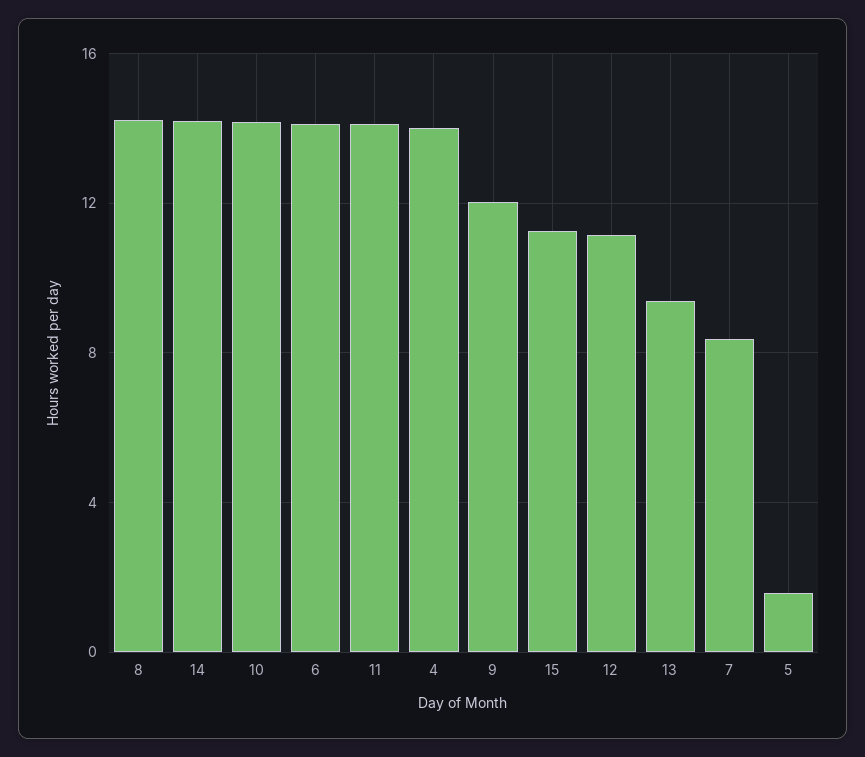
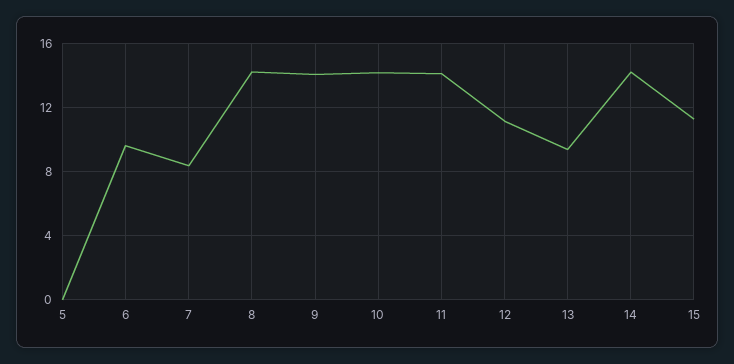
  {
    "8": 14,
    "14": 14,
    "10": 14,
-   "6": 14,
+   "6": 9.5,
    "11": 14,
-   "4": 14,
-   "9": 12,
+   "9": 14,
    "15": 11.5,
    "12": 11,
    "13": 9.5,
    "7": 8.5,
-   "5": 1.5
+   "5": 0
  }

